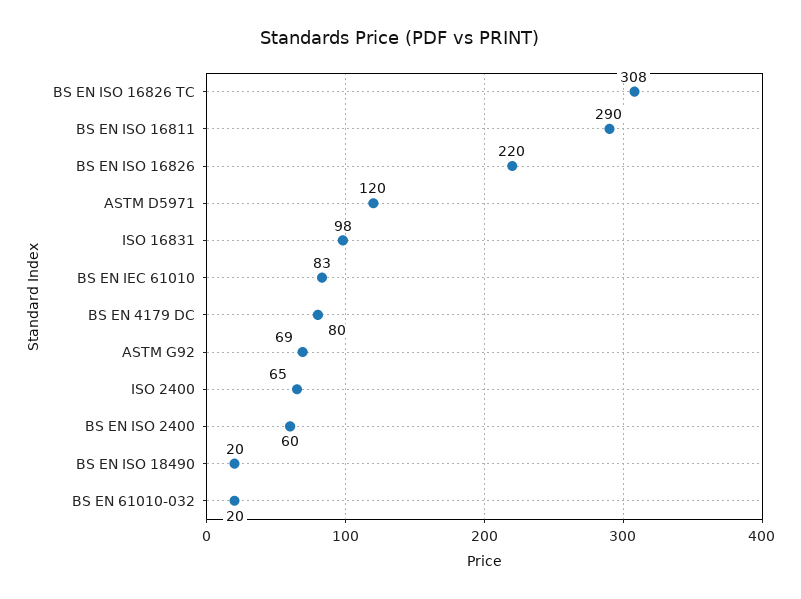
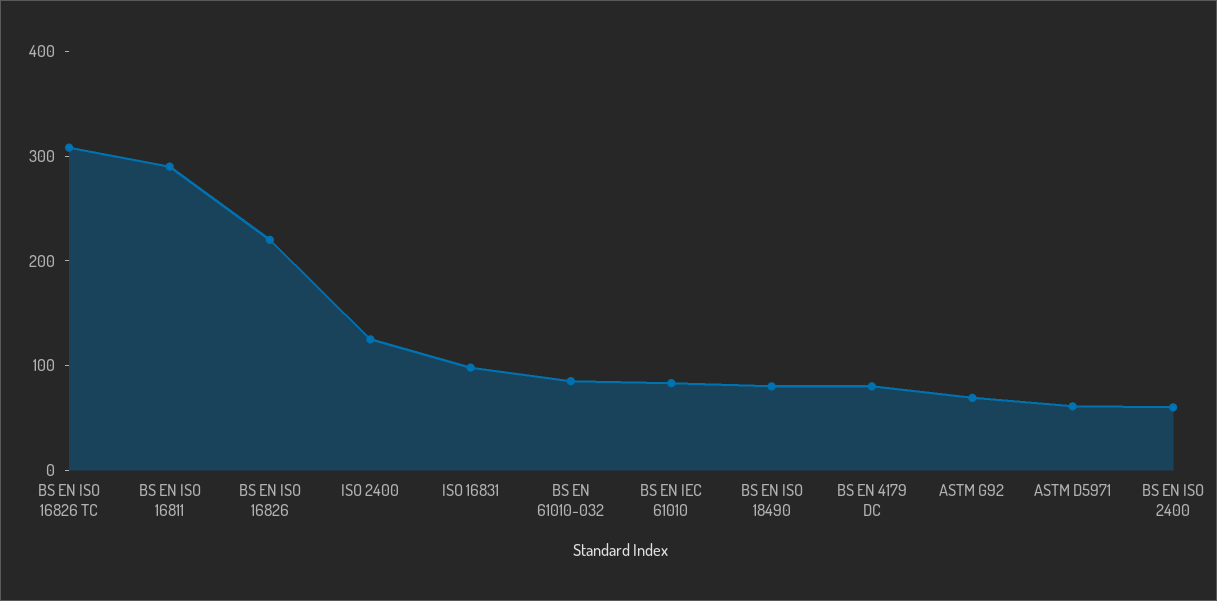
  {
    "BS EN ISO 16826 TC": 308,
    "BS EN ISO 16811": 290,
    "BS EN ISO 16826": 220,
-   "ASTM D5971": 120,
+   "ASTM D5971": 60,
    "ISO 16831": 98,
    "BS EN IEC 61010": 83,
    "BS EN 4179 DC": 80,
    "ASTM G92": 69,
-   "ISO 2400": 65,
+   "ISO 2400": 120,
    "BS EN ISO 2400": 60,
-   "BS EN ISO 18490": 20,
+   "BS EN ISO 18490": 80,
-   "BS EN 61010-032": 20
+   "BS EN 61010-032": 80
  }

